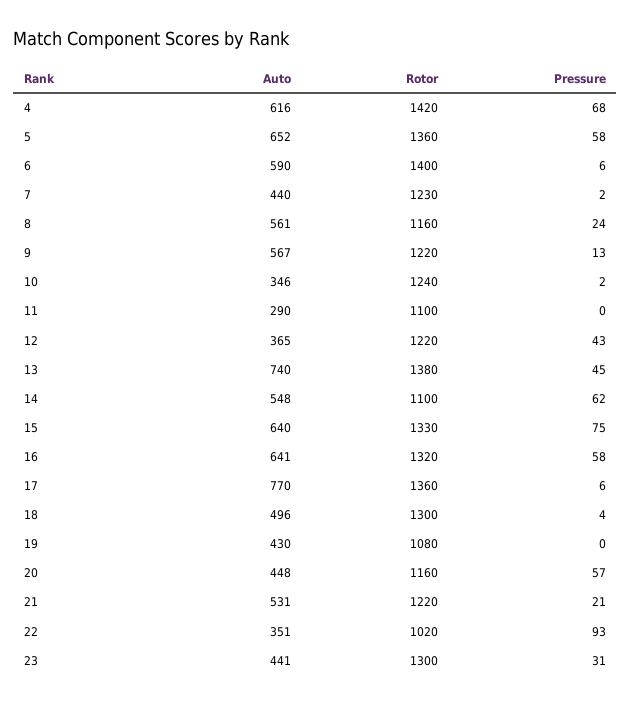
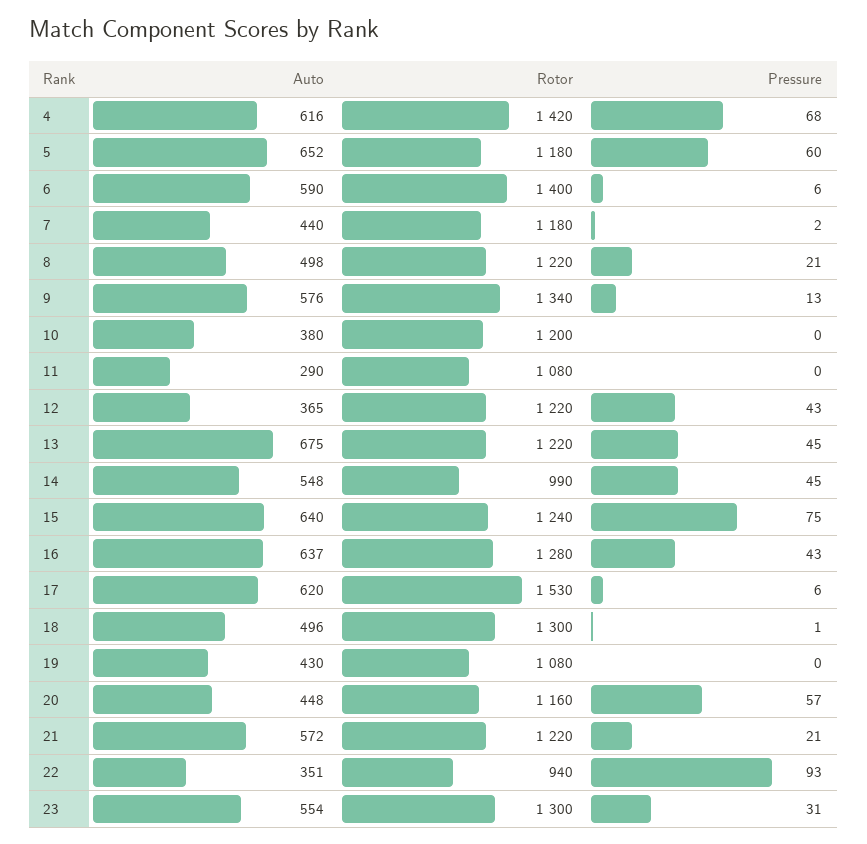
  {
    "Auto": {
      "4": 616,
      "5": 652,
      "6": 590,
      "7": 440,
-     "8": 561,
+     "8": 498,
-     "9": 567,
+     "9": 576,
-     "10": 346,
+     "10": 380,
      "11": 290,
      "12": 365,
-     "13": 740,
+     "13": 675,
      "14": 548,
      "15": 640,
-     "16": 641,
+     "16": 637,
-     "17": 770,
+     "17": 620,
      "18": 496,
      "19": 430,
      "20": 448,
-     "21": 531,
+     "21": 572,
      "22": 351,
-     "23": 441
+     "23": 554
    },
    "Rotor": {
      "4": 1420,
-     "5": 1360,
+     "5": 1180,
      "6": 1400,
-     "7": 1230,
+     "7": 1180,
-     "8": 1160,
+     "8": 1220,
-     "9": 1220,
+     "9": 1340,
-     "10": 1240,
+     "10": 1200,
-     "11": 1100,
+     "11": 1080,
      "12": 1220,
-     "13": 1380,
+     "13": 1220,
-     "14": 1100,
+     "14": 990,
-     "15": 1330,
+     "15": 1240,
-     "16": 1320,
+     "16": 1280,
-     "17": 1360,
+     "17": 1530,
      "18": 1300,
      "19": 1080,
      "20": 1160,
      "21": 1220,
-     "22": 1020,
+     "22": 940,
      "23": 1300
    },
    "Pressure": {
      "4": 68,
-     "5": 58,
+     "5": 60,
      "6": 6,
      "7": 2,
-     "8": 24,
+     "8": 21,
      "9": 13,
-     "10": 2,
+     "10": 0,
      "11": 0,
      "12": 43,
      "13": 45,
-     "14": 62,
+     "14": 45,
      "15": 75,
-     "16": 58,
+     "16": 43,
      "17": 6,
-     "18": 4,
+     "18": 1,
      "19": 0,
      "20": 57,
      "21": 21,
      "22": 93,
      "23": 31
    }
  }

